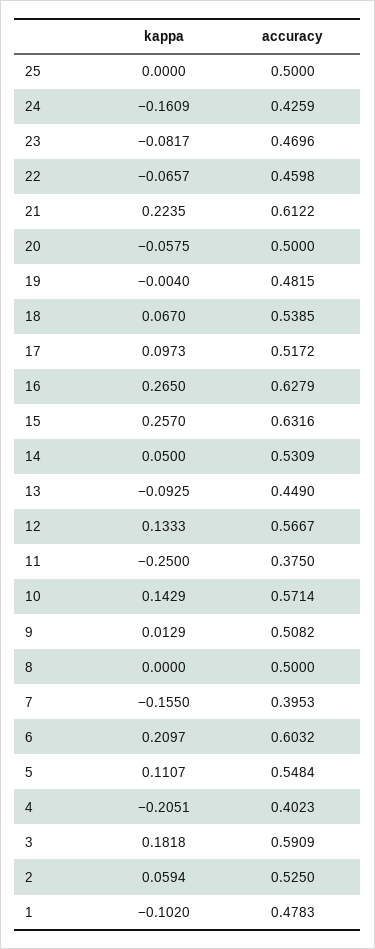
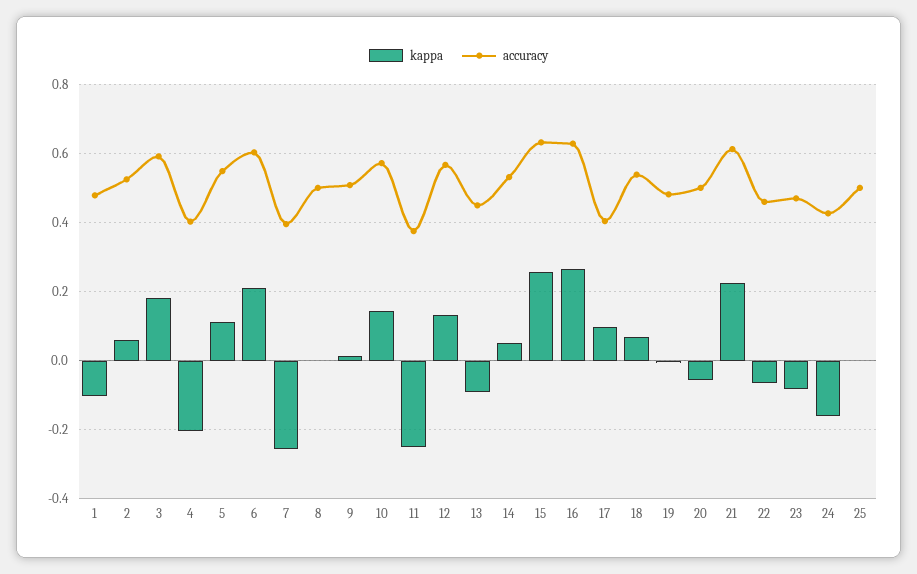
  {
    "kappa": {
      "25": 0,
      "24": -0.1609,
      "23": -0.0817,
      "22": -0.0657,
      "21": 0.2235,
      "20": -0.0575,
      "19": -0.004,
      "18": 0.067,
      "17": 0.0973,
      "16": 0.265,
      "15": 0.257,
      "14": 0.05,
      "13": -0.0925,
      "12": 0.1333,
      "11": -0.25,
      "10": 0.1429,
      "9": 0.0129,
      "8": 0,
-     "7": -0.155,
+     "7": -0.26,
      "6": 0.2097,
      "5": 0.1107,
      "4": -0.2051,
      "3": 0.1818,
      "2": 0.0594,
      "1": -0.102
    },
    "accuracy": {
      "25": 0.5,
      "24": 0.4259,
      "23": 0.4696,
      "22": 0.4598,
      "21": 0.6122,
      "20": 0.5,
      "19": 0.4815,
      "18": 0.5385,
-     "17": 0.5172,
+     "17": 0.4,
      "16": 0.6279,
      "15": 0.6316,
      "14": 0.5309,
      "13": 0.449,
      "12": 0.5667,
      "11": 0.375,
      "10": 0.5714,
      "9": 0.5082,
      "8": 0.5,
      "7": 0.3953,
      "6": 0.6032,
      "5": 0.5484,
      "4": 0.4023,
      "3": 0.5909,
      "2": 0.525,
      "1": 0.4783
    }
  }

